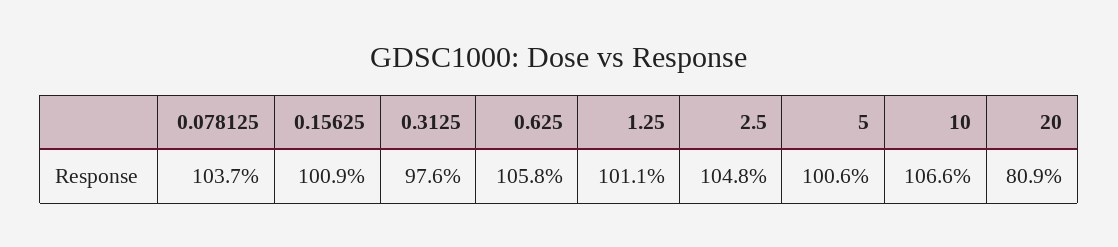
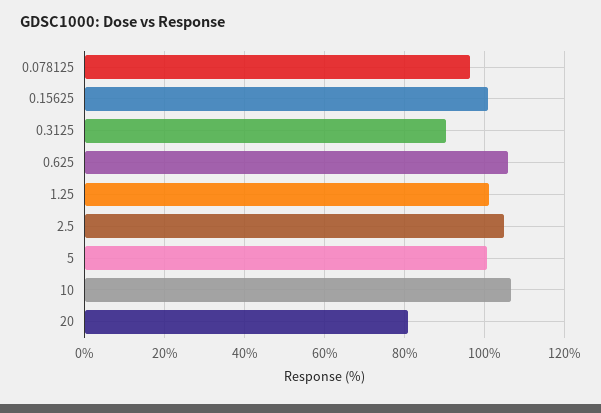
  {
-   "0.078125": 103.7,
+   "0.078125": 96,
    "0.15625": 100.9,
-   "0.3125": 97.6,
+   "0.3125": 90,
    "0.625": 105.8,
    "1.25": 101.1,
    "2.5": 104.8,
    "5": 100.6,
    "10": 106.6,
    "20": 80.9
  }

